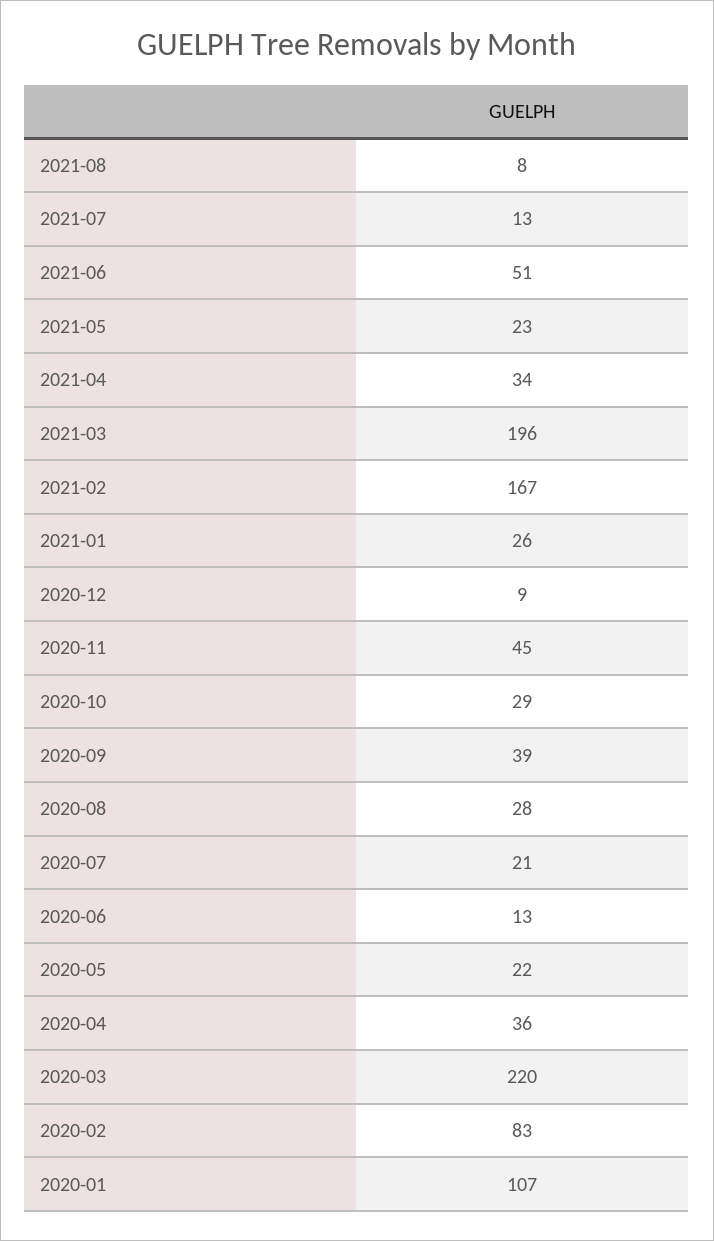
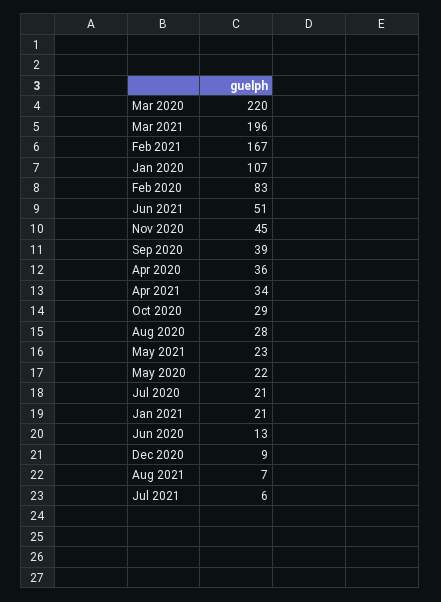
  {
-   "2021-08": 8,
+   "2021-08": 7,
-   "2021-07": 13,
+   "2021-07": 6,
    "2021-06": 51,
    "2021-05": 23,
    "2021-04": 34,
    "2021-03": 196,
    "2021-02": 167,
-   "2021-01": 26,
+   "2021-01": 21,
    "2020-12": 9,
    "2020-11": 45,
    "2020-10": 29,
    "2020-09": 39,
    "2020-08": 28,
    "2020-07": 21,
    "2020-06": 13,
    "2020-05": 22,
    "2020-04": 36,
    "2020-03": 220,
    "2020-02": 83,
    "2020-01": 107
  }

